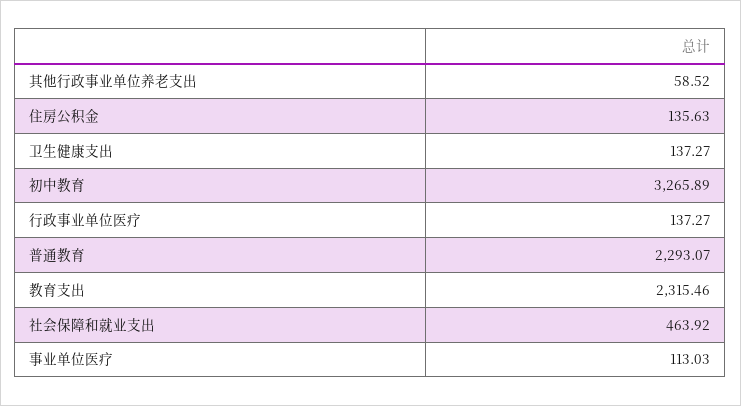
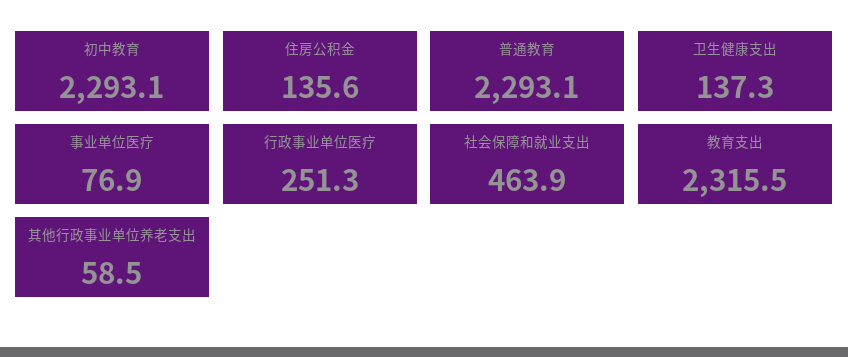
  {
    "其他行政事业单位养老支出": 58.52,
    "住房公积金": 135.63,
    "卫生健康支出": 137.27,
-   "初中教育": 3265.89,
+   "初中教育": 2293.1,
-   "行政事业单位医疗": 137.27,
+   "行政事业单位医疗": 251.3,
    "普通教育": 2293.07,
    "教育支出": 2315.46,
    "社会保障和就业支出": 463.92,
-   "事业单位医疗": 113.03
+   "事业单位医疗": 76.9
  }

